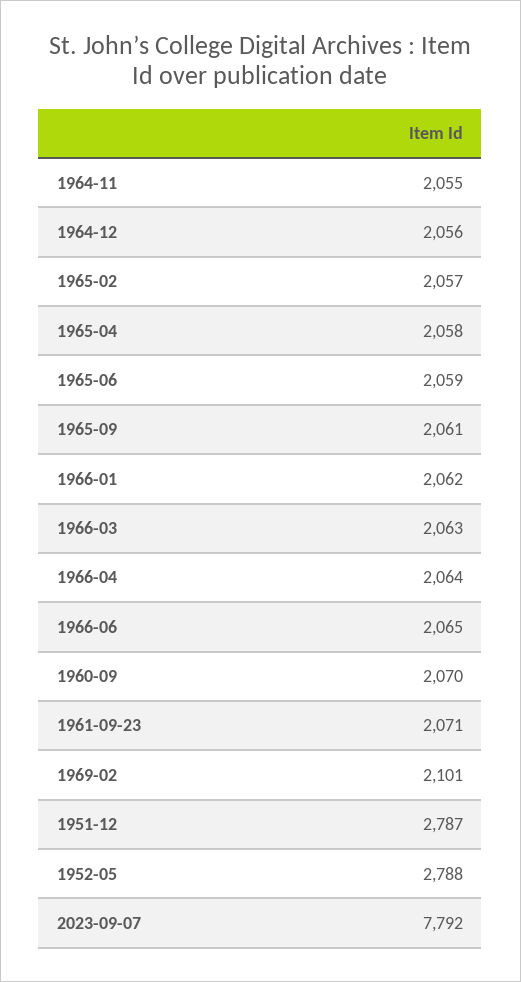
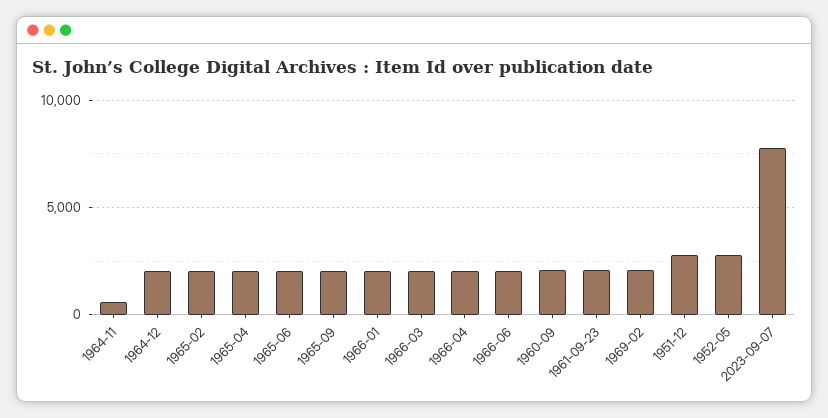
  {
-   "1964-11": 2055,
+   "1964-11": 500,
    "1964-12": 2056,
    "1965-02": 2057,
    "1965-04": 2058,
    "1965-06": 2059,
    "1965-09": 2061,
    "1966-01": 2062,
    "1966-03": 2063,
    "1966-04": 2064,
    "1966-06": 2065,
    "1960-09": 2070,
    "1961-09-23": 2071,
    "1969-02": 2101,
    "1951-12": 2787,
    "1952-05": 2788,
    "2023-09-07": 7792
  }

